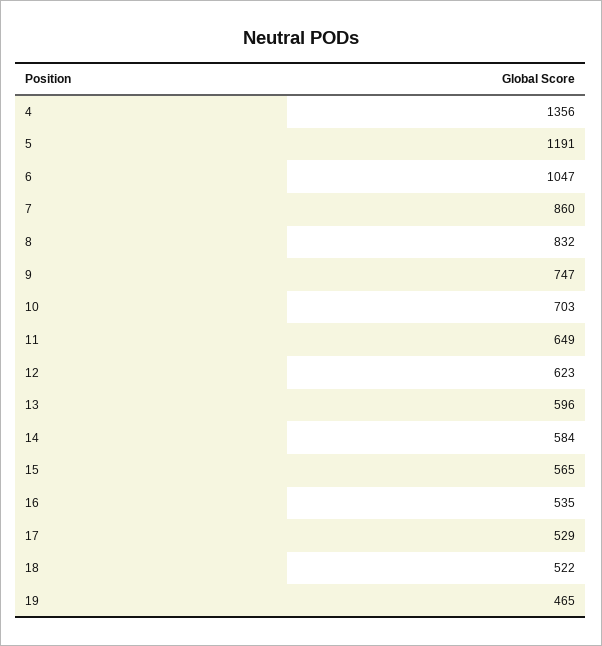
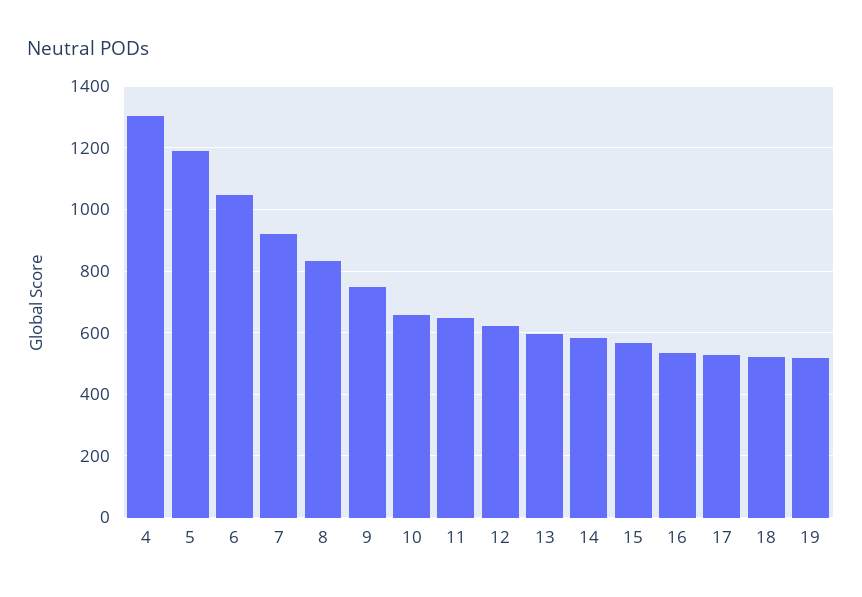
  {
-   "4": 1356,
+   "4": 1300,
    "5": 1191,
    "6": 1047,
-   "7": 860,
+   "7": 920,
    "8": 832,
    "9": 747,
-   "10": 703,
+   "10": 660,
    "11": 649,
    "12": 623,
    "13": 596,
    "14": 584,
    "15": 565,
    "16": 535,
    "17": 529,
    "18": 522,
-   "19": 465
+   "19": 520
  }

